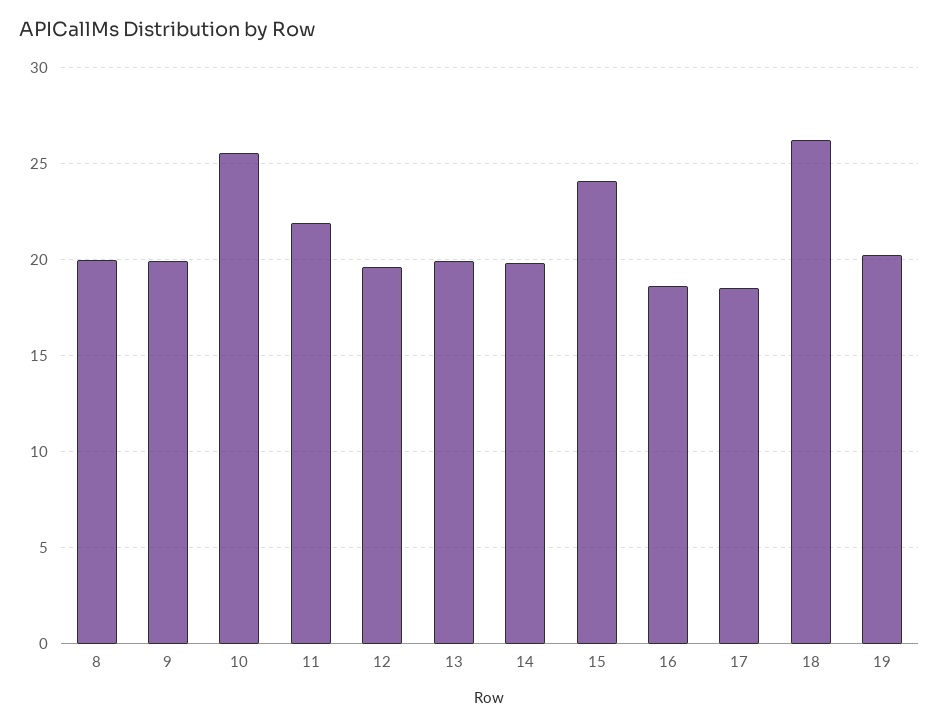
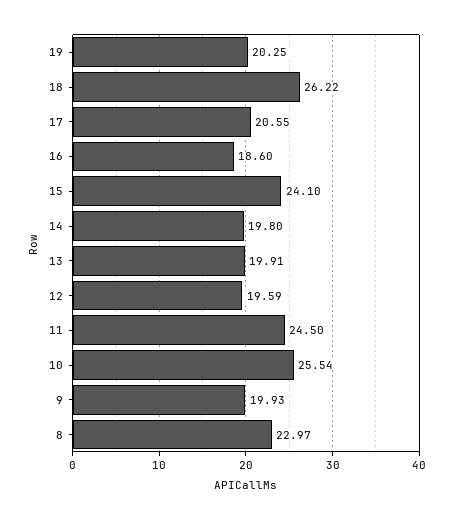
  {
-   "8": 20,
+   "8": 22.97,
    "9": 19.93,
    "10": 25.54,
-   "11": 22,
+   "11": 24.5,
    "12": 19.59,
    "13": 19.91,
    "14": 19.8,
    "15": 24.1,
    "16": 18.6,
-   "17": 18.5,
+   "17": 20.55,
    "18": 26.22,
    "19": 20.25
  }

